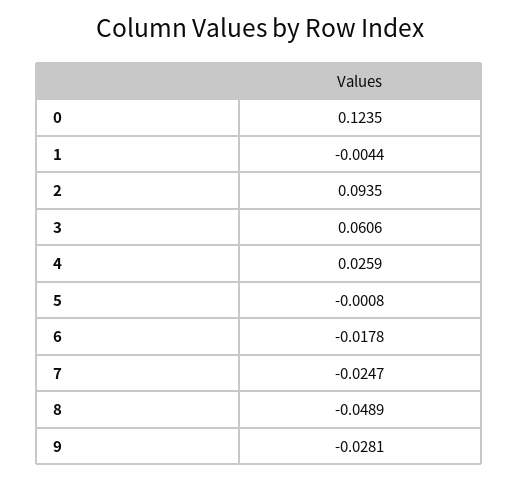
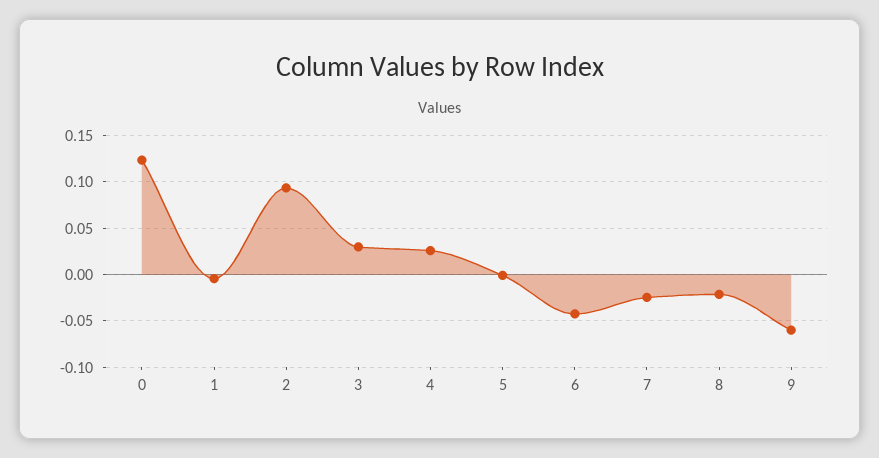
  {
    "0": 0.1235,
    "1": -0.0044,
    "2": 0.0935,
-   "3": 0.0606,
+   "3": 0.03,
    "4": 0.0259,
    "5": -0.0008,
-   "6": -0.0178,
+   "6": -0.04,
    "7": -0.0247,
-   "8": -0.0489,
+   "8": -0.02,
-   "9": -0.0281
+   "9": -0.06
  }

